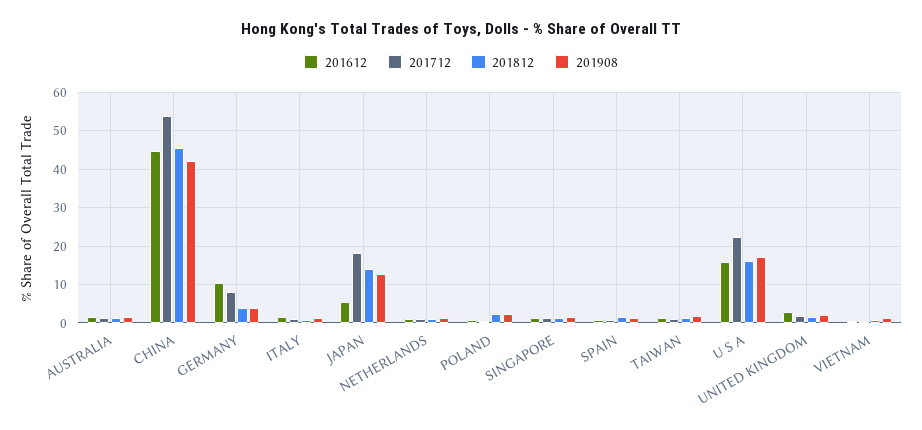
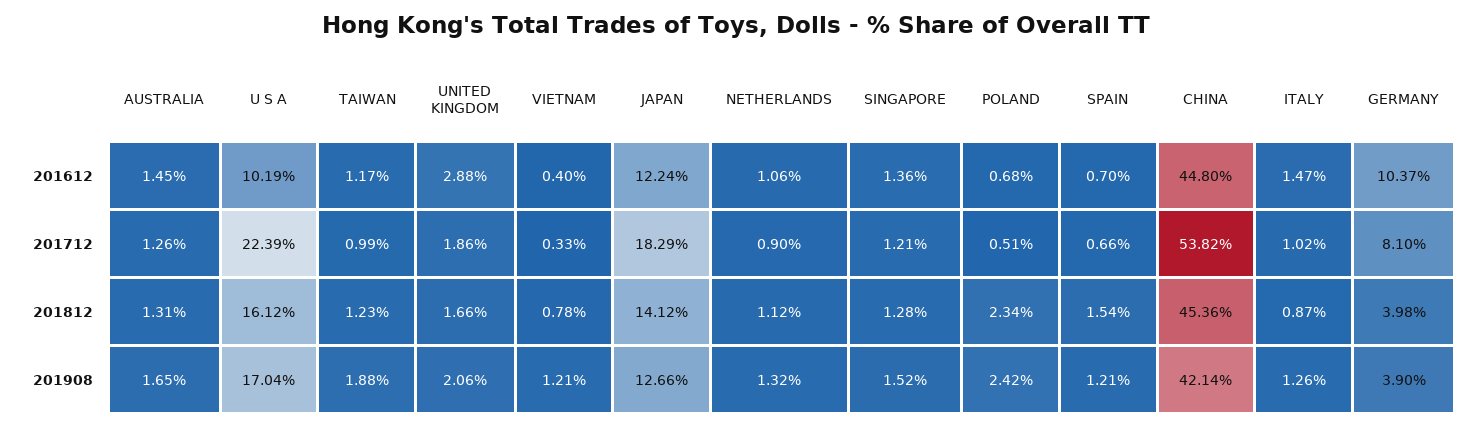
  {
    "201612": {
      "AUSTRALIA": 1.45,
      "CHINA": 44.8,
      "GERMANY": 10.37,
      "ITALY": 1.47,
-     "JAPAN": 6,
+     "JAPAN": 12.24,
      "NETHERLANDS": 1.06,
      "POLAND": 0.68,
      "SINGAPORE": 1.36,
      "SPAIN": 0.7,
      "TAIWAN": 1.17,
-     "U S A": 16,
+     "U S A": 10.19,
      "UNITED KINGDOM": 2.88,
      "VIETNAM": 0.4
    },
    "201712": {
      "AUSTRALIA": 1.26,
      "CHINA": 53.82,
      "GERMANY": 8.1,
      "ITALY": 1.02,
      "JAPAN": 18.29,
      "NETHERLANDS": 0.9,
      "POLAND": 0.51,
      "SINGAPORE": 1.21,
      "SPAIN": 0.66,
      "TAIWAN": 0.99,
      "U S A": 22.39,
      "UNITED KINGDOM": 1.86,
      "VIETNAM": 0.33
    },
    "201812": {
      "AUSTRALIA": 1.31,
      "CHINA": 45.36,
      "GERMANY": 3.98,
      "ITALY": 0.87,
      "JAPAN": 14.12,
      "NETHERLANDS": 1.12,
      "POLAND": 2.34,
      "SINGAPORE": 1.28,
      "SPAIN": 1.54,
      "TAIWAN": 1.23,
      "U S A": 16.12,
      "UNITED KINGDOM": 1.66,
      "VIETNAM": 0.78
    },
    "201908": {
      "AUSTRALIA": 1.65,
      "CHINA": 42.14,
      "GERMANY": 3.9,
      "ITALY": 1.26,
      "JAPAN": 12.66,
      "NETHERLANDS": 1.32,
      "POLAND": 2.42,
      "SINGAPORE": 1.52,
      "SPAIN": 1.21,
      "TAIWAN": 1.88,
      "U S A": 17.04,
      "UNITED KINGDOM": 2.06,
      "VIETNAM": 1.21
    }
  }

